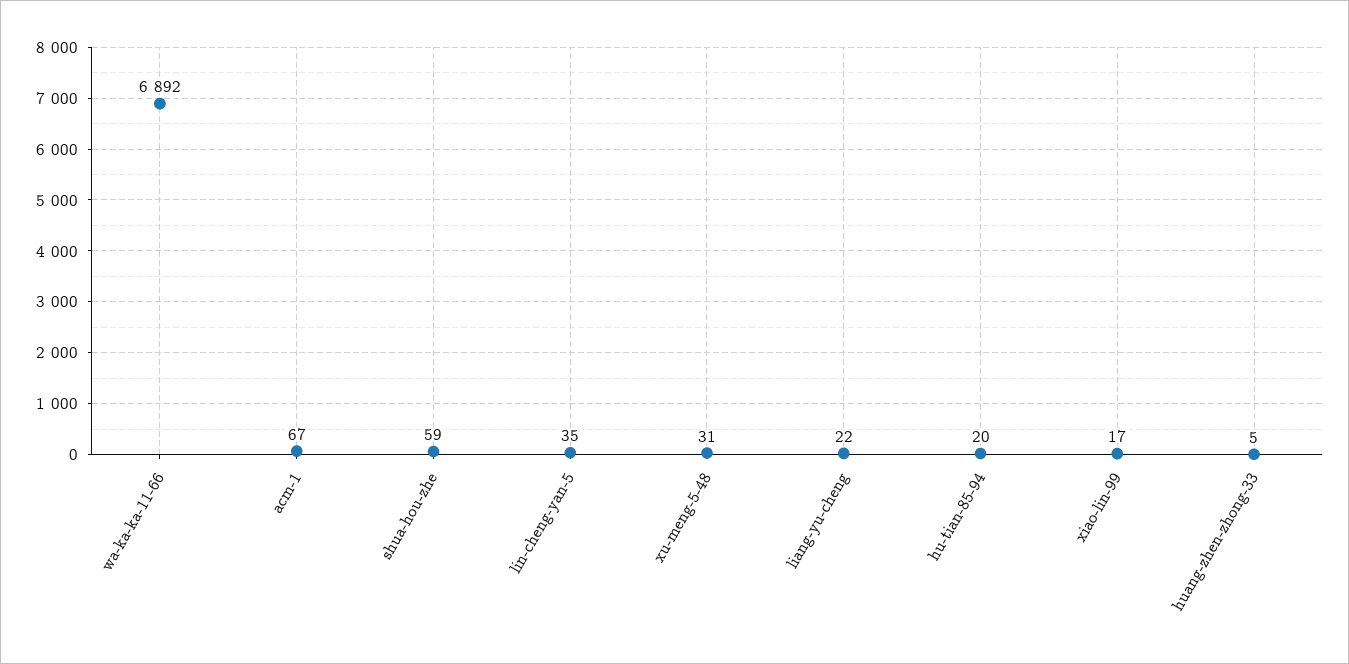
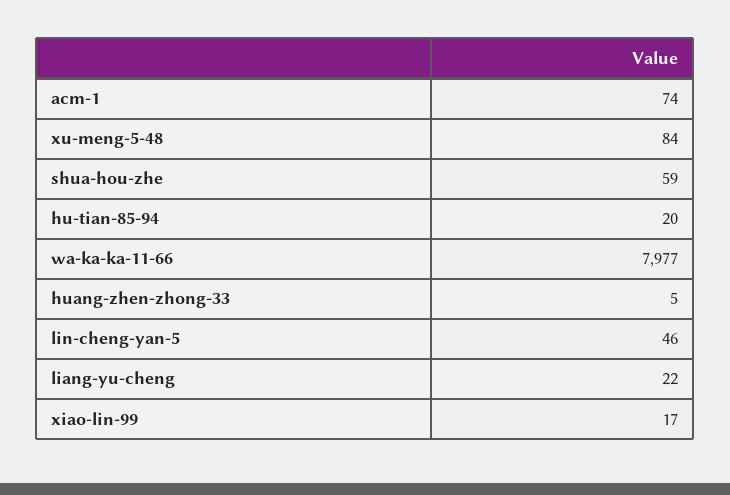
  {
-   "wa-ka-ka-11-66": 6892,
+   "wa-ka-ka-11-66": 7977,
-   "acm-1": 67,
+   "acm-1": 74,
    "shua-hou-zhe": 59,
-   "lin-cheng-yan-5": 35,
+   "lin-cheng-yan-5": 46,
-   "xu-meng-5-48": 31,
+   "xu-meng-5-48": 84,
    "liang-yu-cheng": 22,
    "hu-tian-85-94": 20,
    "xiao-lin-99": 17,
    "huang-zhen-zhong-33": 5
  }

